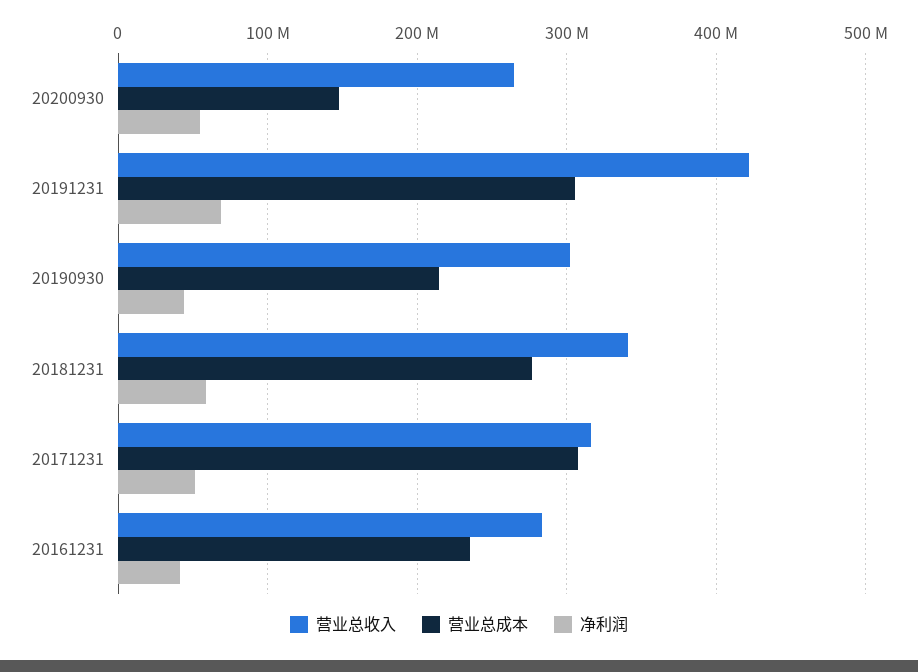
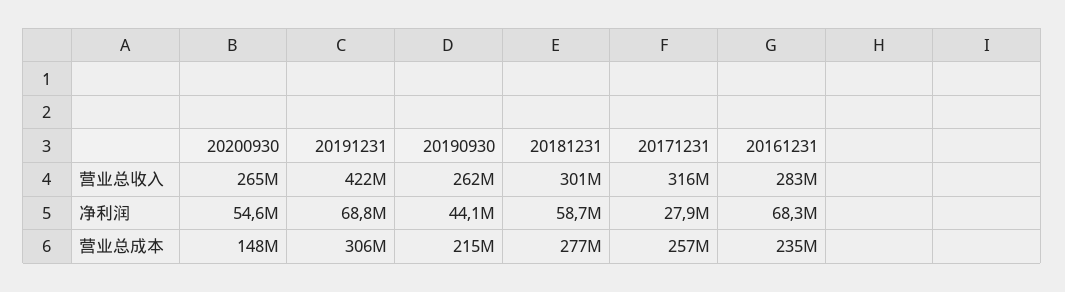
  {
    "营业总收入": {
      "20200930": 265000000,
      "20191231": 422000000,
-     "20190930": 300000000,
+     "20190930": 262000000,
-     "20181231": 340000000,
+     "20181231": 301000000,
      "20171231": 316000000,
      "20161231": 283000000
    },
    "营业总成本": {
      "20200930": 148000000,
      "20191231": 306000000,
      "20190930": 215000000,
      "20181231": 277000000,
-     "20171231": 310000000,
+     "20171231": 257000000,
      "20161231": 235000000
    },
    "净利润": {
      "20200930": 54600000,
      "20191231": 68800000,
      "20190930": 44100000,
      "20181231": 58700000,
-     "20171231": 50000000,
+     "20171231": 27900000,
-     "20161231": 40000000
+     "20161231": 68300000
    }
  }

